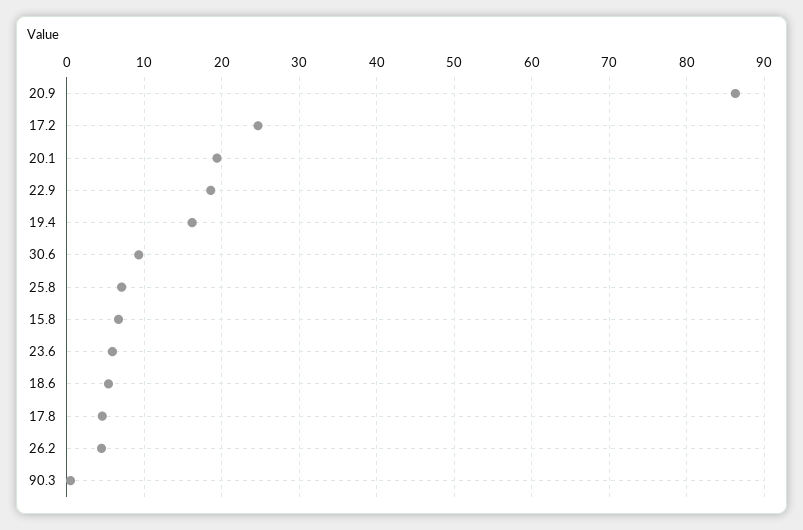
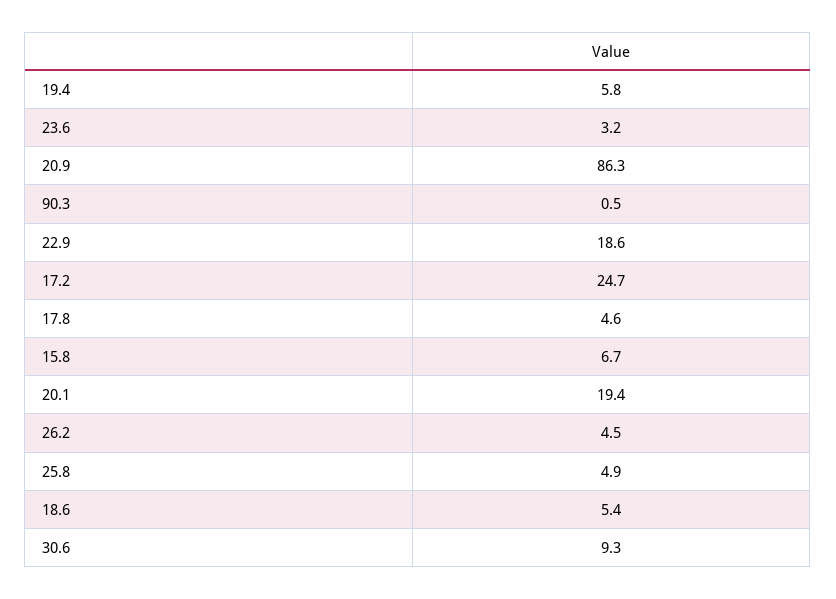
  {
    "20.9": 86.3,
    "17.2": 24.7,
    "20.1": 19.4,
    "22.9": 18.6,
-   "19.4": 16,
+   "19.4": 5.8,
    "30.6": 9.3,
-   "25.8": 7,
+   "25.8": 4.9,
    "15.8": 6.7,
-   "23.6": 6,
+   "23.6": 3.2,
    "18.6": 5.4,
    "17.8": 4.6,
    "26.2": 4.5,
    "90.3": 0.5
  }

